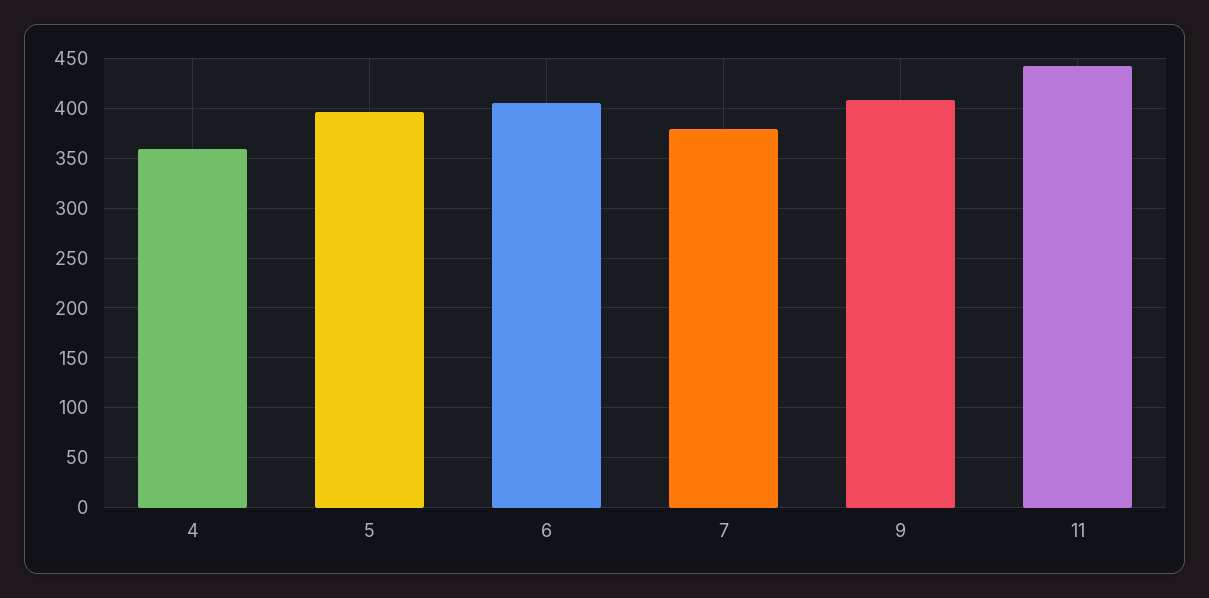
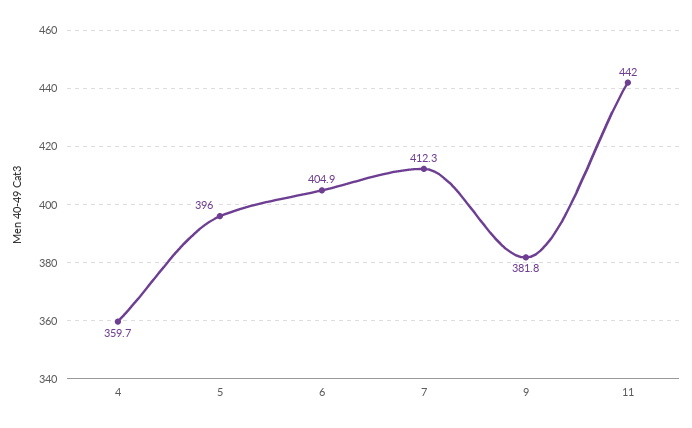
  {
    "4": 359.7,
    "5": 396,
    "6": 404.9,
-   "7": 380,
+   "7": 412.3,
-   "9": 410,
+   "9": 381.8,
    "11": 442
  }

